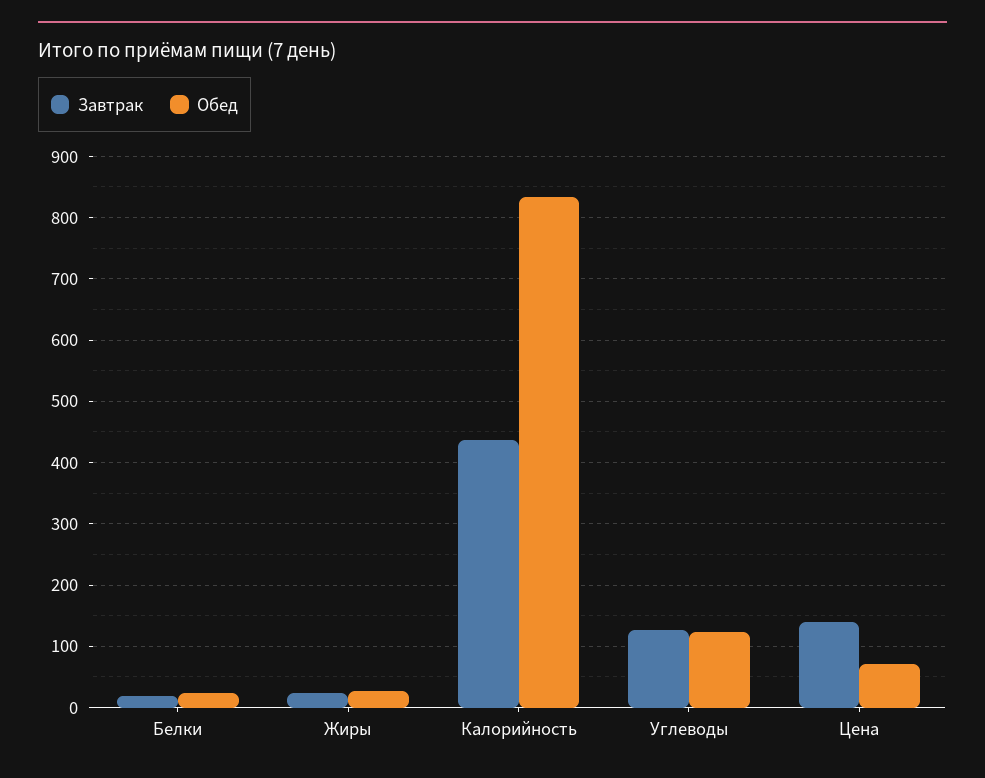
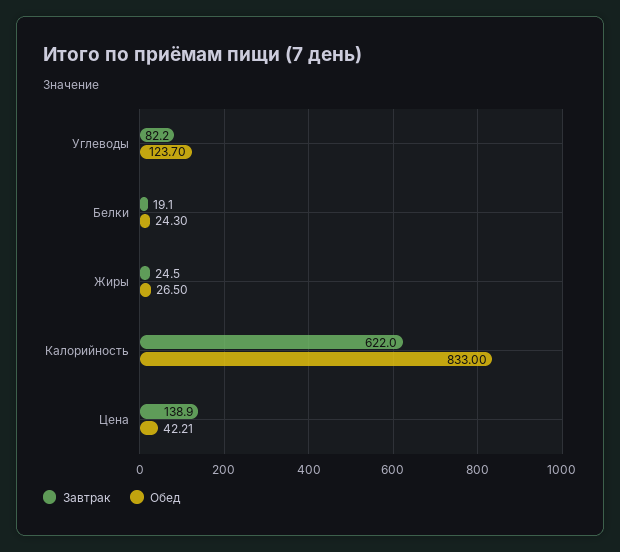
  {
    "Завтрак": {
      "Белки": 19.1,
      "Жиры": 24.5,
-     "Калорийность": 440,
+     "Калорийность": 622,
-     "Углеводы": 130,
+     "Углеводы": 82.2,
      "Цена": 138.9
    },
    "Обед": {
      "Белки": 24.3,
      "Жиры": 26.5,
      "Калорийность": 833,
      "Углеводы": 123.7,
-     "Цена": 70
+     "Цена": 42.21
    }
  }

